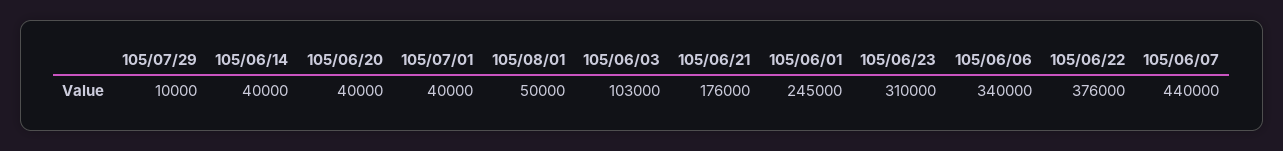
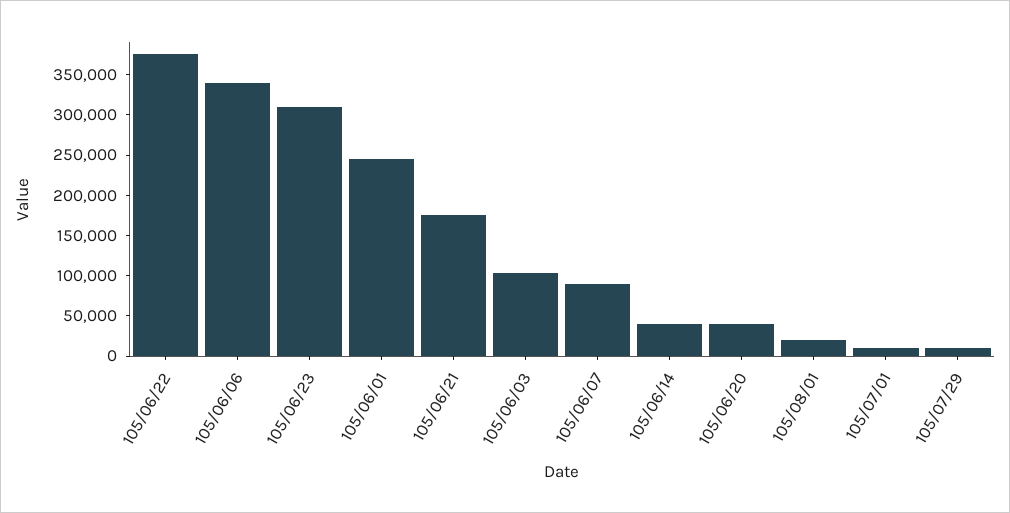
  {
    "105/07/29": 10000,
    "105/06/14": 40000,
    "105/06/20": 40000,
-   "105/07/01": 40000,
+   "105/07/01": 10000,
-   "105/08/01": 50000,
+   "105/08/01": 20000,
    "105/06/03": 103000,
    "105/06/21": 176000,
    "105/06/01": 245000,
    "105/06/23": 310000,
    "105/06/06": 340000,
    "105/06/22": 376000,
-   "105/06/07": 440000
+   "105/06/07": 90000
  }

